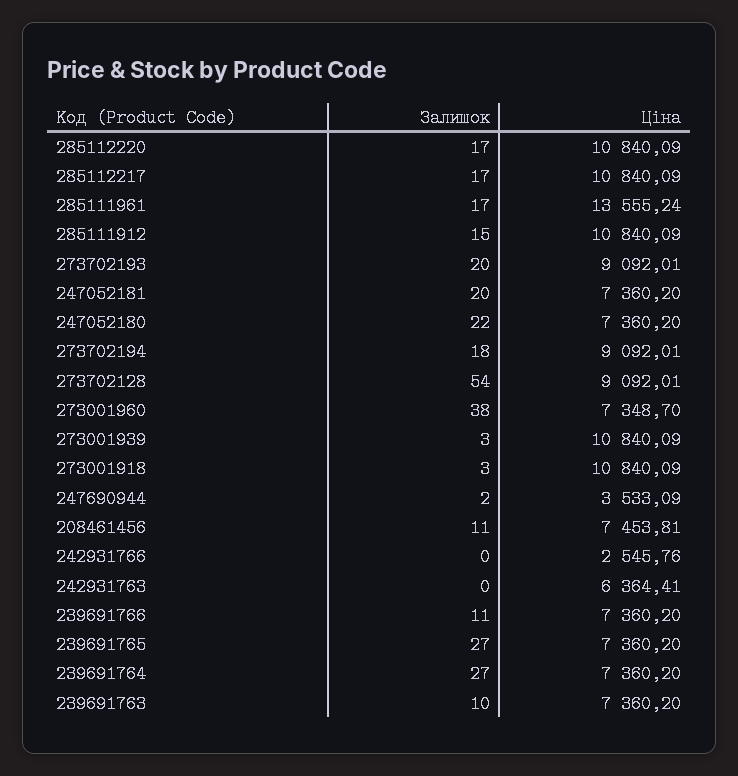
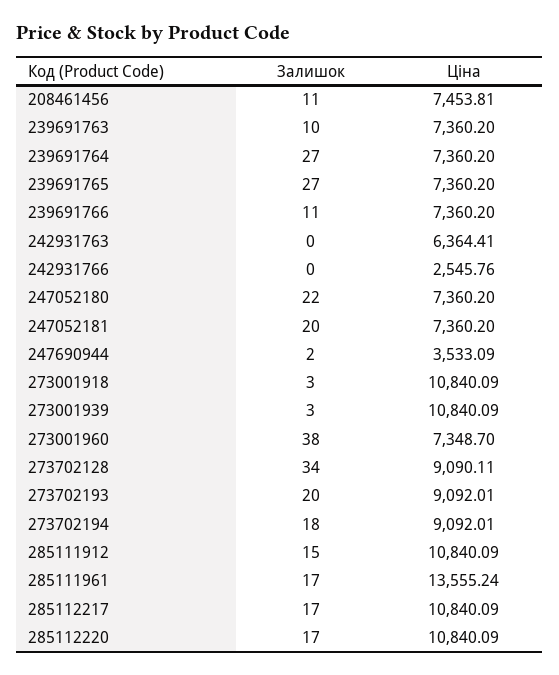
  {
    "Залишок": {
      "285112220": 17,
      "285112217": 17,
      "285111961": 17,
      "285111912": 15,
      "273702193": 20,
      "247052181": 20,
      "247052180": 22,
      "273702194": 18,
-     "273702128": 54,
+     "273702128": 34,
      "273001960": 38,
      "273001939": 3,
      "273001918": 3,
      "247690944": 2,
      "208461456": 11,
      "242931766": 0,
      "242931763": 0,
      "239691766": 11,
      "239691765": 27,
      "239691764": 27,
      "239691763": 10
    },
    "Ціна": {
      "285112220": 10840.09,
      "285112217": 10840.09,
      "285111961": 13555.24,
      "285111912": 10840.09,
      "273702193": 9092.01,
      "247052181": 7360.2,
      "247052180": 7360.2,
      "273702194": 9092.01,
-     "273702128": 9092.01,
+     "273702128": 9090.11,
      "273001960": 7348.7,
      "273001939": 10840.09,
      "273001918": 10840.09,
      "247690944": 3533.09,
      "208461456": 7453.81,
      "242931766": 2545.76,
      "242931763": 6364.41,
      "239691766": 7360.2,
      "239691765": 7360.2,
      "239691764": 7360.2,
      "239691763": 7360.2
    }
  }

